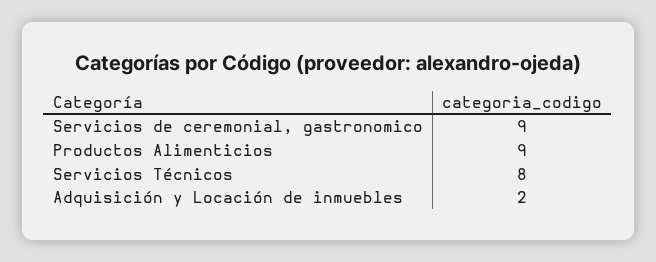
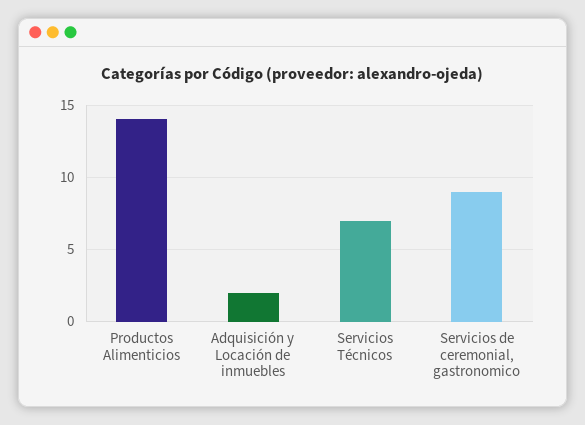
  {
    "Servicios de ceremonial, gastronomico": 9,
-   "Productos Alimenticios": 9,
+   "Productos Alimenticios": 14,
-   "Servicios Técnicos": 8,
+   "Servicios Técnicos": 7,
    "Adquisición y Locación de inmuebles": 2
  }

